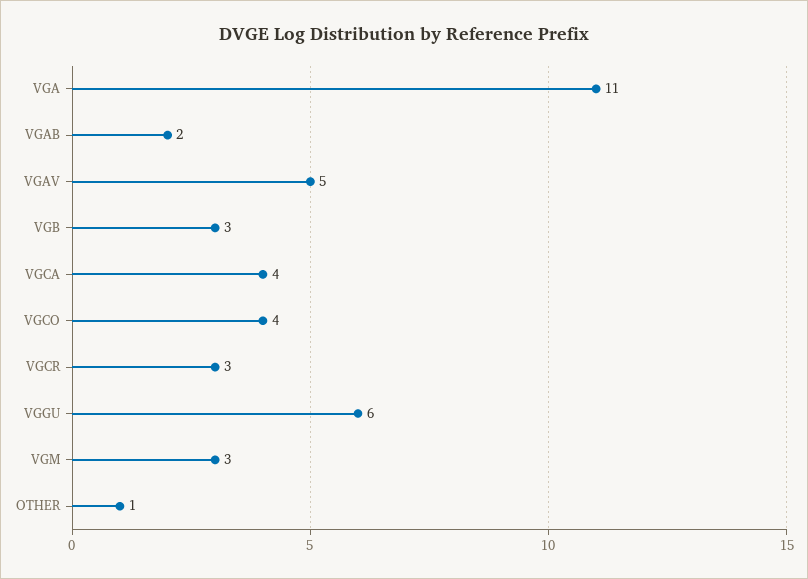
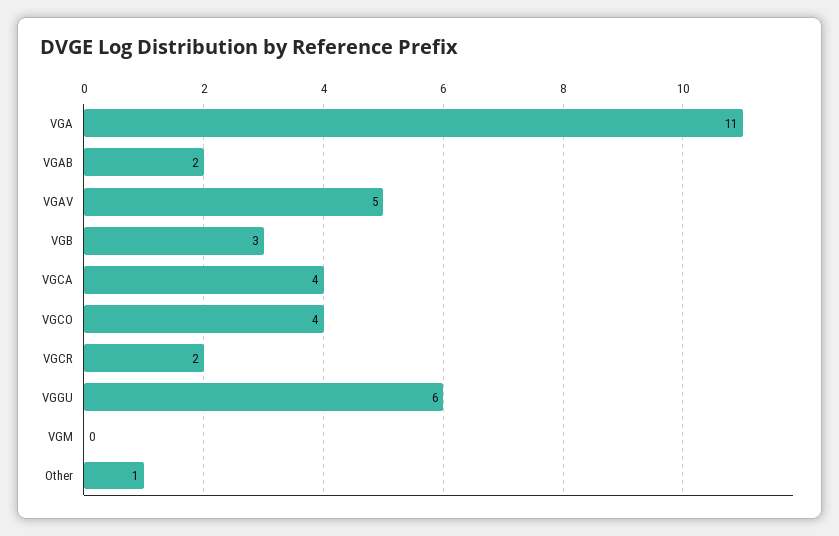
  {
    "VGA": 11,
    "VGAB": 2,
    "VGAV": 5,
    "VGB": 3,
    "VGCA": 4,
    "VGCO": 4,
-   "VGCR": 3,
+   "VGCR": 2,
    "VGGU": 6,
-   "VGM": 3,
+   "VGM": 0,
    "OTHER": 1
  }

